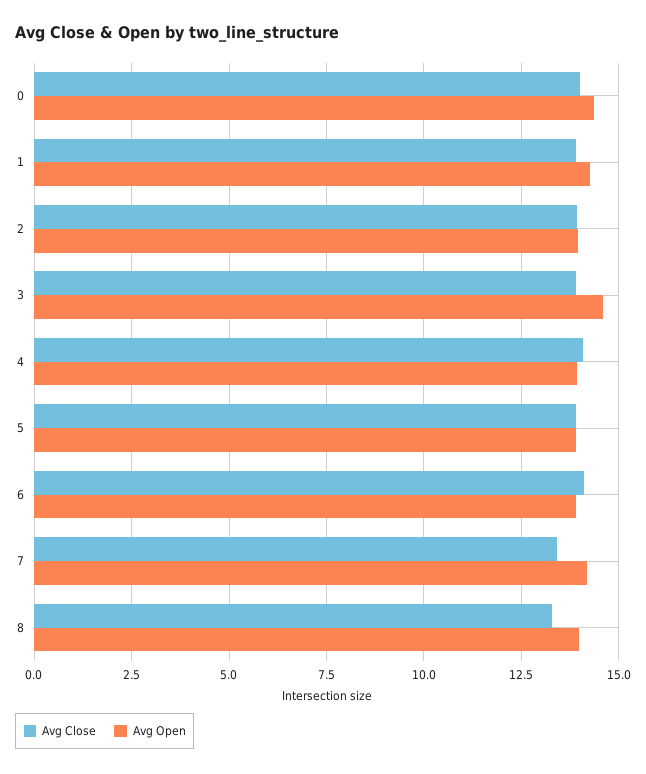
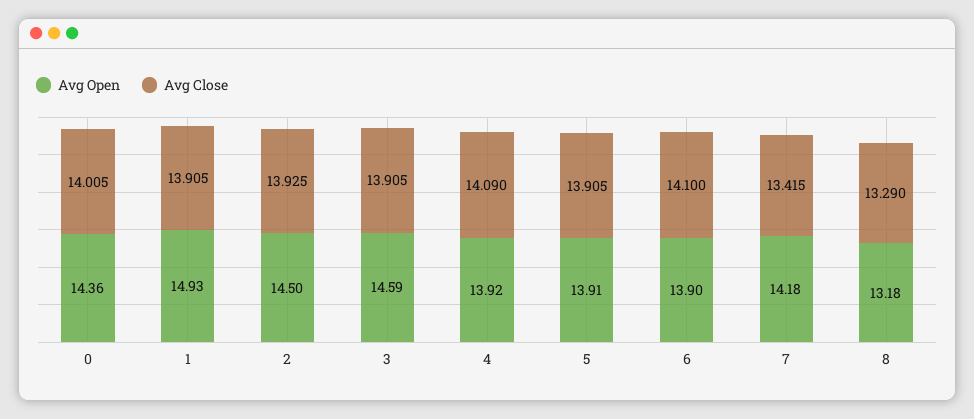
  {
    "Avg Close": {
      "0": 14.005,
      "1": 13.905,
      "2": 13.925,
      "3": 13.905,
      "4": 14.09,
      "5": 13.905,
      "6": 14.1,
      "7": 13.415,
      "8": 13.29
    },
    "Avg Open": {
      "0": 14.36,
-     "1": 14.25,
+     "1": 14.93,
-     "2": 14,
+     "2": 14.5,
      "3": 14.59,
      "4": 13.92,
      "5": 13.91,
      "6": 13.9,
      "7": 14.18,
-     "8": 14
+     "8": 13.18
    }
  }

